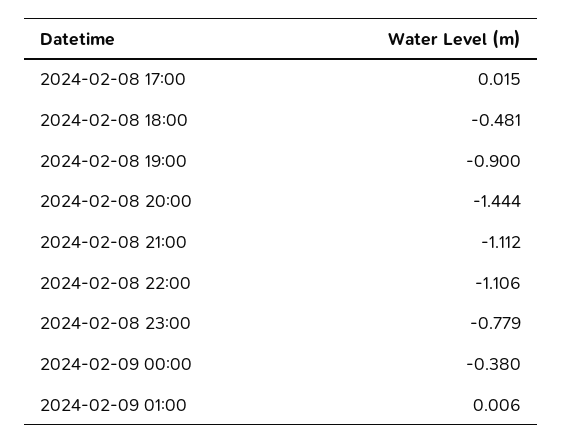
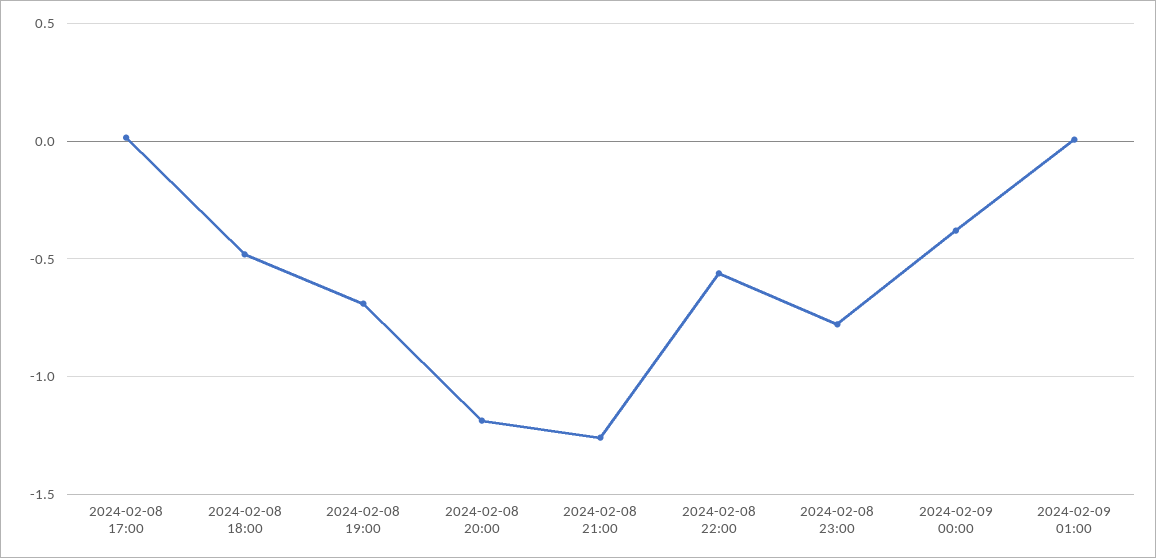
  {
    "2024-02-08 17:00": 0.015,
    "2024-02-08 18:00": -0.481,
-   "2024-02-08 19:00": -0.9,
+   "2024-02-08 19:00": -0.7,
-   "2024-02-08 20:00": -1.444,
+   "2024-02-08 20:00": -1.2,
-   "2024-02-08 21:00": -1.112,
+   "2024-02-08 21:00": -1.25,
-   "2024-02-08 22:00": -1.106,
+   "2024-02-08 22:00": -0.55,
    "2024-02-08 23:00": -0.779,
    "2024-02-09 00:00": -0.38,
    "2024-02-09 01:00": 0.006
  }

